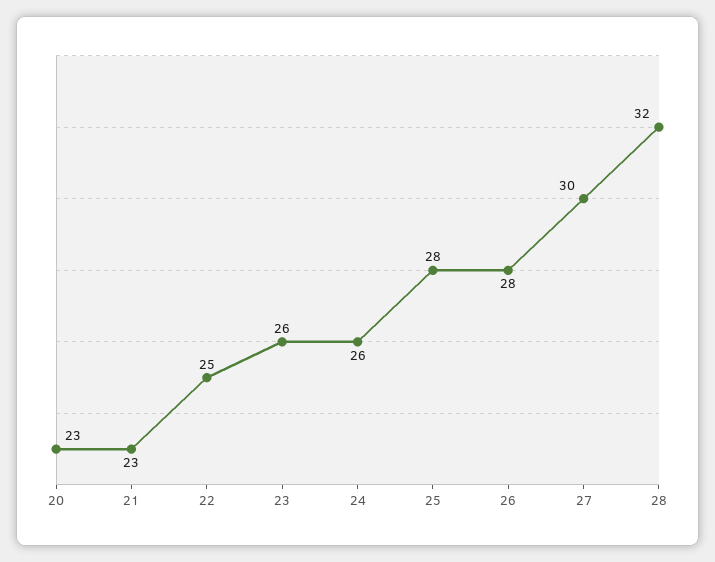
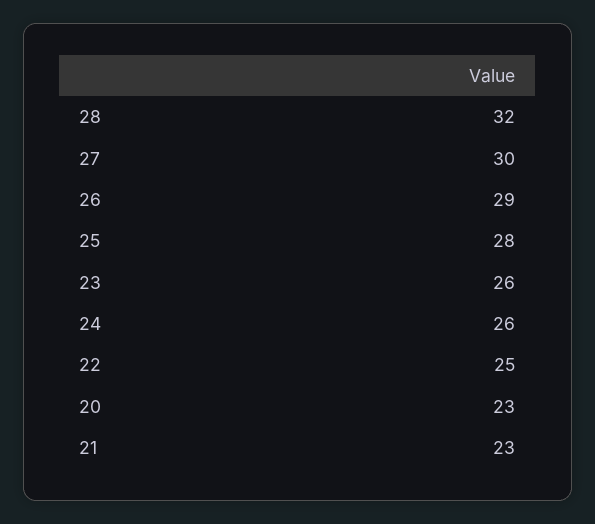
  {
    "20": 23,
    "21": 23,
    "22": 25,
    "23": 26,
    "24": 26,
    "25": 28,
-   "26": 28,
+   "26": 29,
    "27": 30,
    "28": 32
  }

